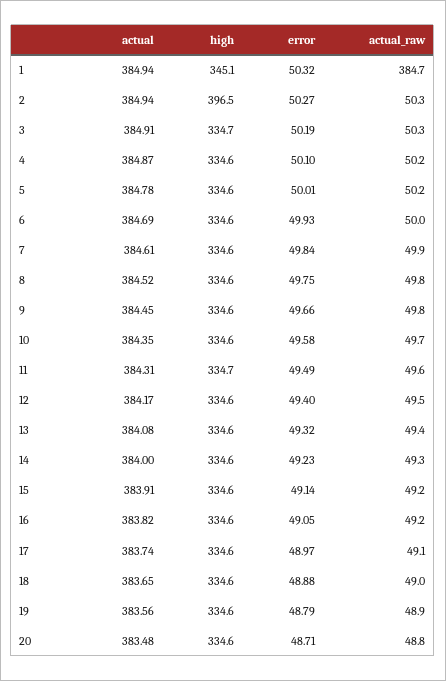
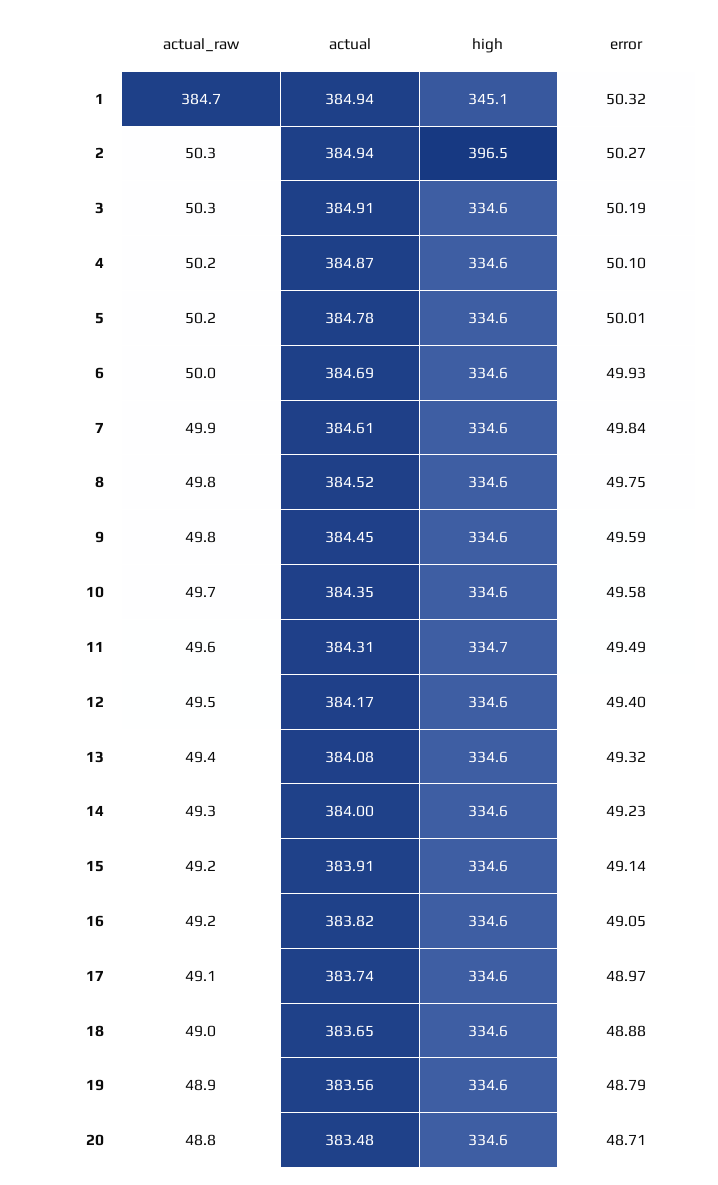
  {
    "actual": {
      "1": 384.94,
      "2": 384.94,
      "3": 384.91,
      "4": 384.87,
      "5": 384.78,
      "6": 384.69,
      "7": 384.61,
      "8": 384.52,
      "9": 384.45,
      "10": 384.35,
      "11": 384.31,
      "12": 384.17,
      "13": 384.08,
      "14": 384,
      "15": 383.91,
      "16": 383.82,
      "17": 383.74,
      "18": 383.65,
      "19": 383.56,
      "20": 383.48
    },
    "high": {
      "1": 345.1,
      "2": 396.5,
-     "3": 334.7,
+     "3": 334.6,
      "4": 334.6,
      "5": 334.6,
      "6": 334.6,
      "7": 334.6,
      "8": 334.6,
      "9": 334.6,
      "10": 334.6,
      "11": 334.7,
      "12": 334.6,
      "13": 334.6,
      "14": 334.6,
      "15": 334.6,
      "16": 334.6,
      "17": 334.6,
      "18": 334.6,
      "19": 334.6,
      "20": 334.6
    },
    "error": {
      "1": 50.32,
      "2": 50.27,
      "3": 50.19,
      "4": 50.1,
      "5": 50.01,
      "6": 49.93,
      "7": 49.84,
      "8": 49.75,
-     "9": 49.66,
+     "9": 49.59,
      "10": 49.58,
      "11": 49.49,
      "12": 49.4,
      "13": 49.32,
      "14": 49.23,
      "15": 49.14,
      "16": 49.05,
      "17": 48.97,
      "18": 48.88,
      "19": 48.79,
      "20": 48.71
    },
    "actual_raw": {
      "1": 384.7,
      "2": 50.3,
      "3": 50.3,
      "4": 50.2,
      "5": 50.2,
      "6": 50,
      "7": 49.9,
      "8": 49.8,
      "9": 49.8,
      "10": 49.7,
      "11": 49.6,
      "12": 49.5,
      "13": 49.4,
      "14": 49.3,
      "15": 49.2,
      "16": 49.2,
      "17": 49.1,
      "18": 49,
      "19": 48.9,
      "20": 48.8
    }
  }

